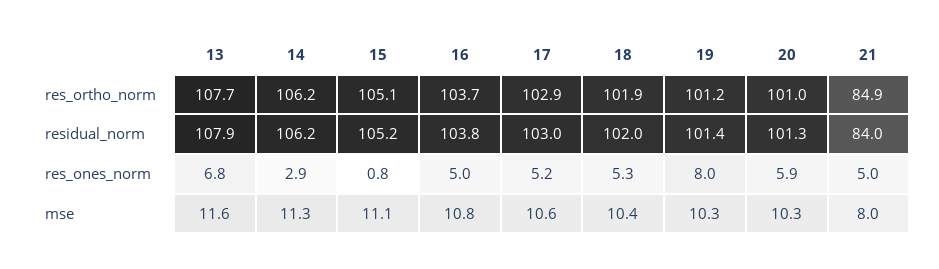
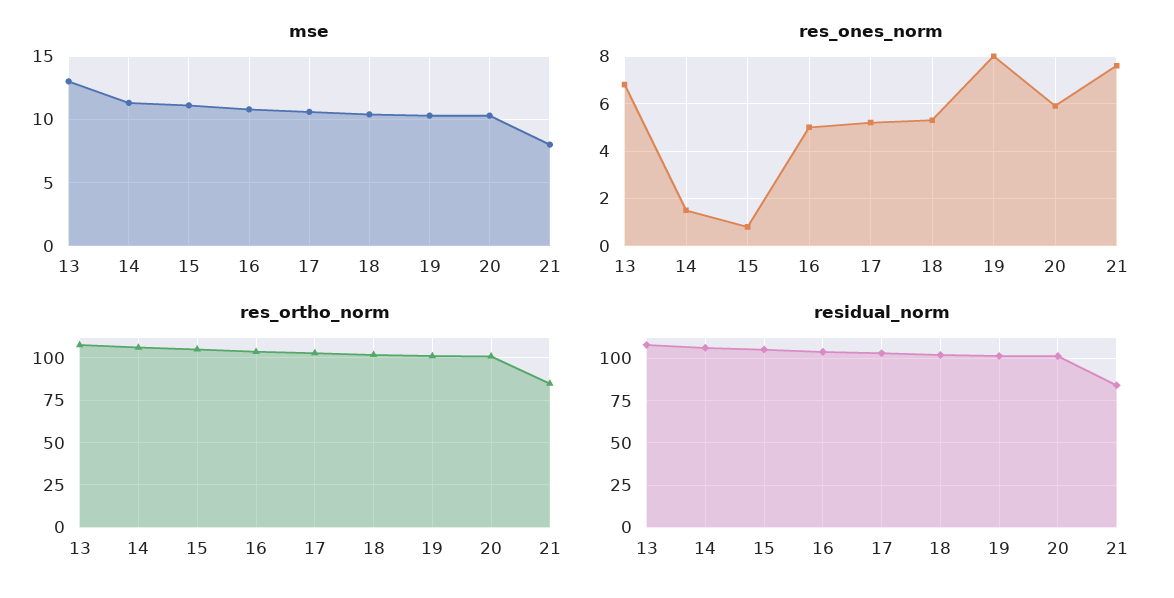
  {
    "res_ortho_norm": {
      "13": 107.7,
      "14": 106.2,
      "15": 105.1,
      "16": 103.7,
      "17": 102.9,
      "18": 101.9,
      "19": 101.2,
      "20": 101,
      "21": 84.9
    },
    "residual_norm": {
      "13": 107.9,
      "14": 106.2,
      "15": 105.2,
      "16": 103.8,
      "17": 103,
      "18": 102,
      "19": 101.4,
      "20": 101.3,
      "21": 84
    },
    "res_ones_norm": {
      "13": 6.8,
-     "14": 2.9,
+     "14": 1.5,
      "15": 0.8,
      "16": 5,
      "17": 5.2,
      "18": 5.3,
      "19": 8,
      "20": 5.9,
-     "21": 5
+     "21": 7.5
    },
    "mse": {
-     "13": 11.6,
+     "13": 13,
      "14": 11.3,
      "15": 11.1,
      "16": 10.8,
      "17": 10.6,
      "18": 10.4,
      "19": 10.3,
      "20": 10.3,
      "21": 8
    }
  }

